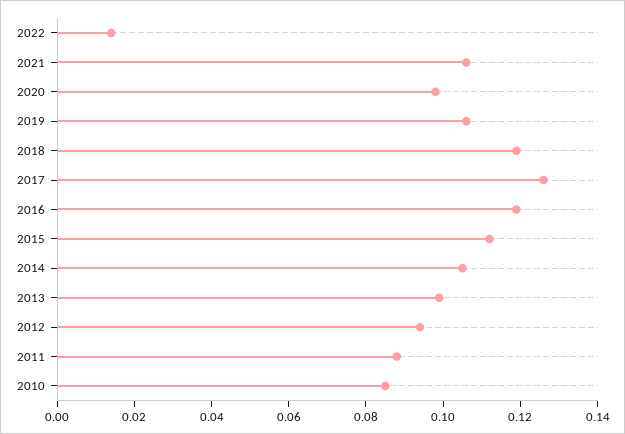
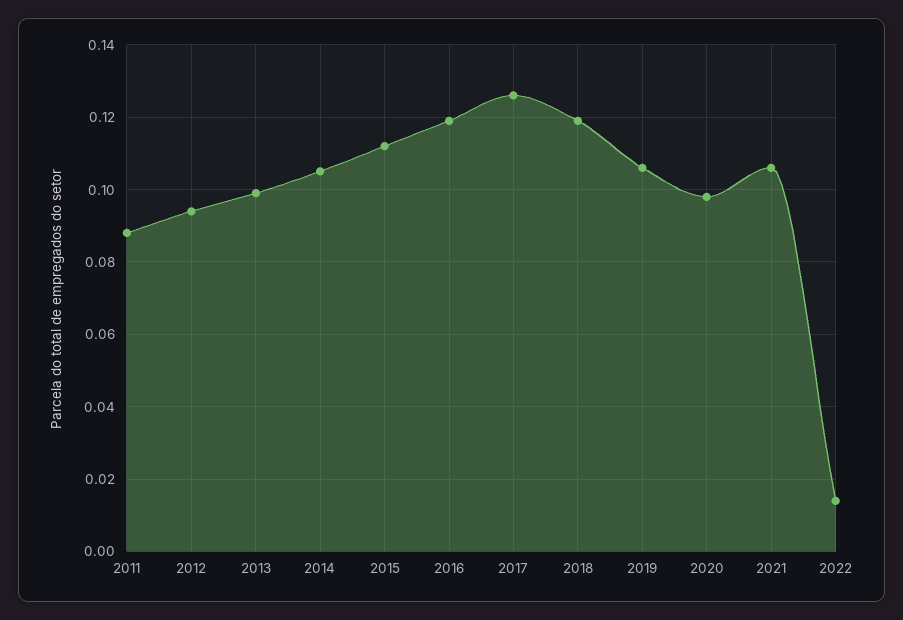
  {
    "2022": 0.015,
    "2021": 0.105,
    "2020": 0.1,
    "2019": 0.105,
    "2018": 0.12,
    "2017": 0.125,
    "2016": 0.12,
    "2015": 0.11,
    "2014": 0.105,
    "2013": 0.1,
    "2012": 0.095,
-   "2011": 0.09,
+   "2011": 0.09
-   "2010": 0.085
  }

